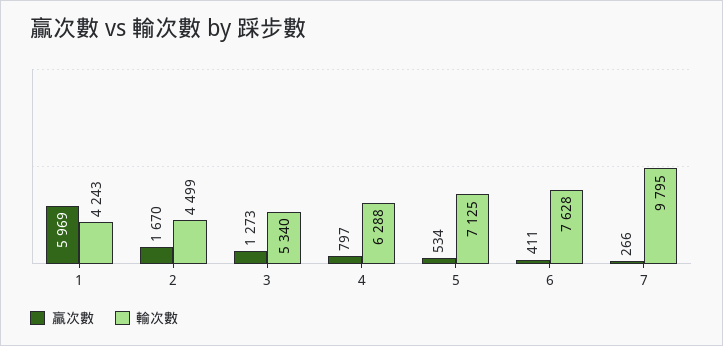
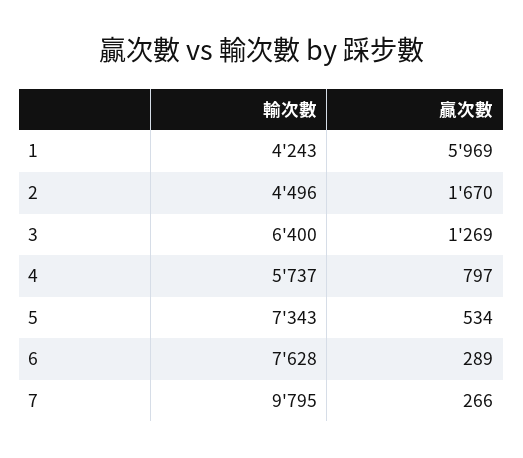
  {
    "贏次數": {
      "1": 5969,
      "2": 1670,
-     "3": 1273,
+     "3": 1269,
      "4": 797,
      "5": 534,
-     "6": 411,
+     "6": 289,
      "7": 266
    },
    "輸次數": {
      "1": 4243,
-     "2": 4499,
+     "2": 4496,
-     "3": 5340,
+     "3": 6400,
-     "4": 6288,
+     "4": 5737,
-     "5": 7125,
+     "5": 7343,
      "6": 7628,
      "7": 9795
    }
  }

